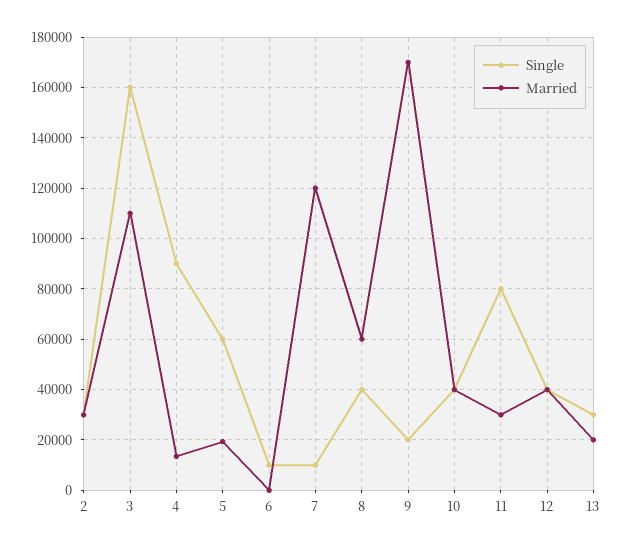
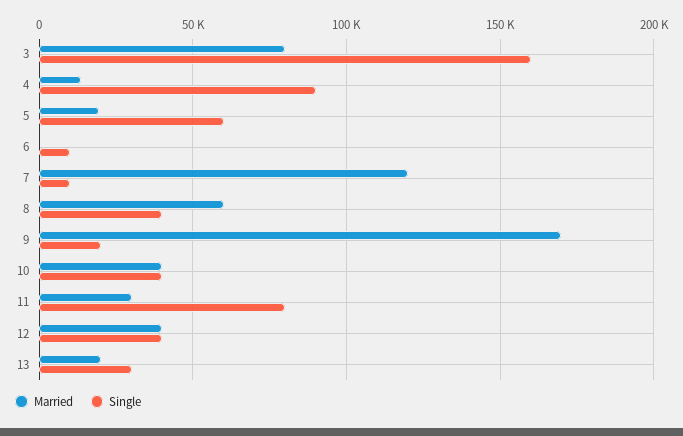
  {
    "Single": {
-     "2": 30000,
      "3": 160000,
      "4": 90000,
      "5": 60000,
      "6": 10000,
      "7": 10000,
      "8": 40000,
      "9": 20000,
      "10": 40000,
      "11": 80000,
      "12": 40000,
      "13": 30000
    },
    "Married": {
-     "2": 30000,
-     "3": 110000,
+     "3": 80000,
      "4": 12500,
      "5": 20000,
      "6": 0,
      "7": 120000,
      "8": 60000,
      "9": 170000,
      "10": 40000,
      "11": 30000,
      "12": 40000,
      "13": 20000
    }
  }

